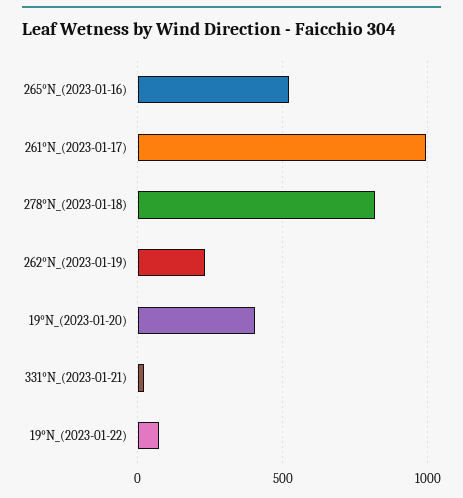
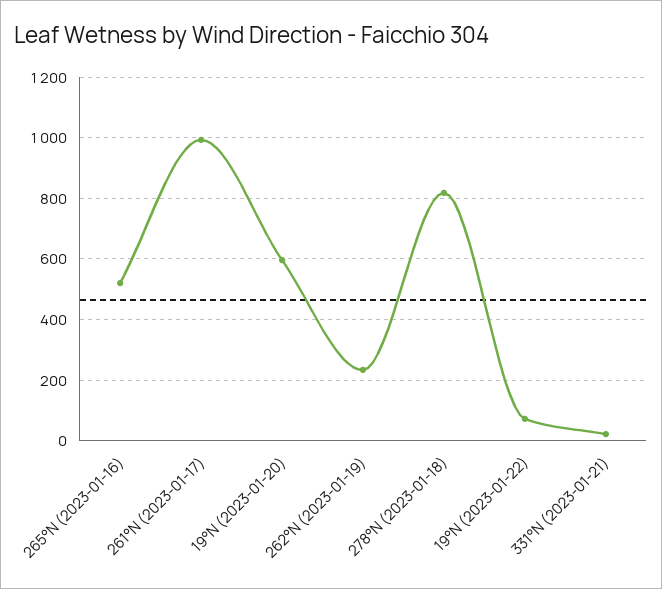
  {
    "265°N_(2023-01-16)": 520,
    "261°N_(2023-01-17)": 1000,
    "278°N_(2023-01-18)": 820,
    "262°N_(2023-01-19)": 240,
-   "19°N_(2023-01-20)": 400,
+   "19°N_(2023-01-20)": 600,
    "331°N_(2023-01-21)": 20,
    "19°N_(2023-01-22)": 80
  }

